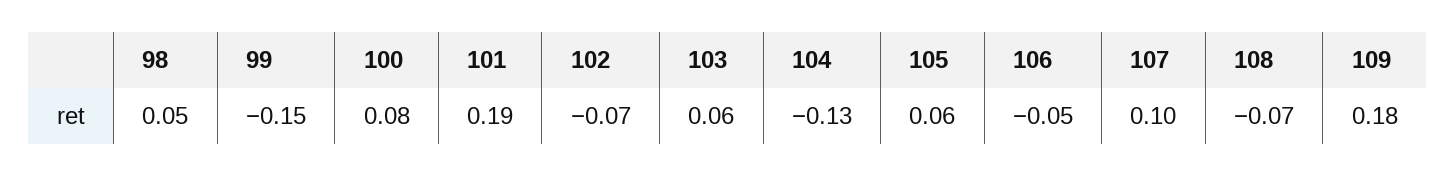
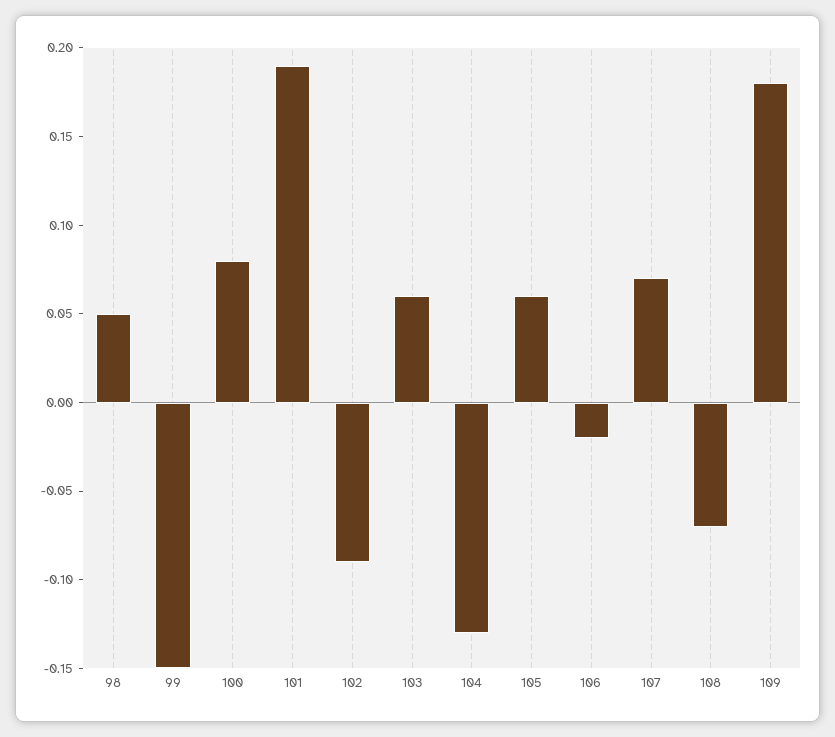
  {
    "98": 0.05,
    "99": -0.15,
    "100": 0.08,
    "101": 0.19,
-   "102": -0.07,
+   "102": -0.09,
    "103": 0.06,
    "104": -0.13,
    "105": 0.06,
-   "106": -0.05,
+   "106": -0.02,
-   "107": 0.1,
+   "107": 0.07,
    "108": -0.07,
    "109": 0.18
  }

